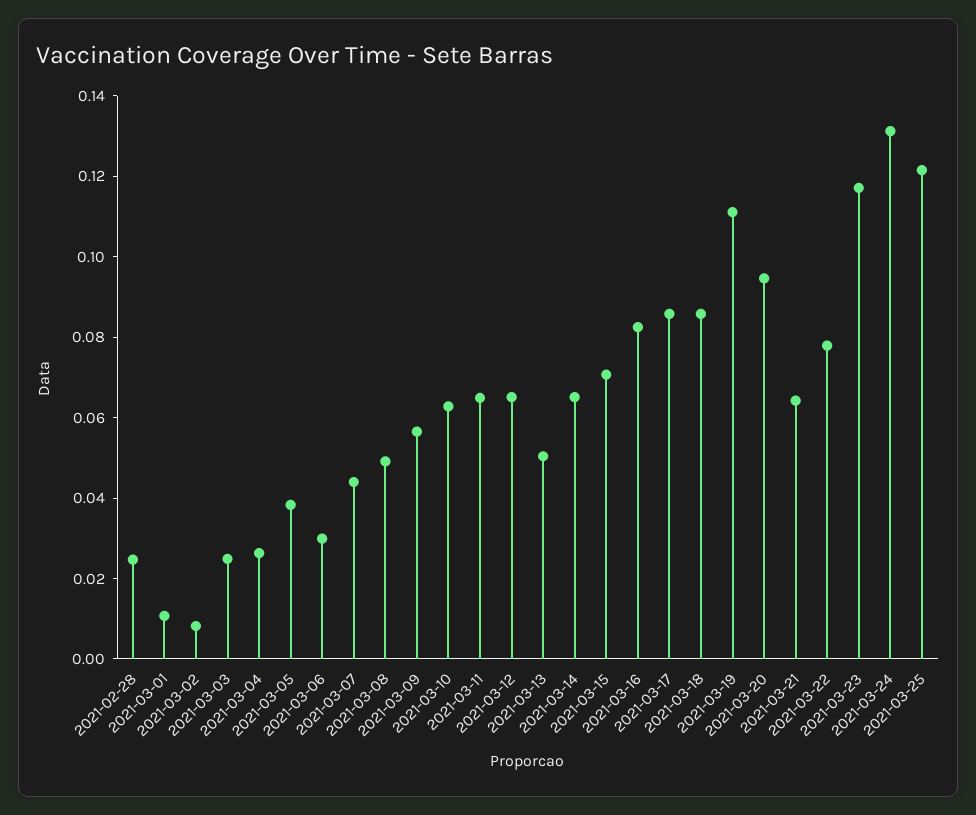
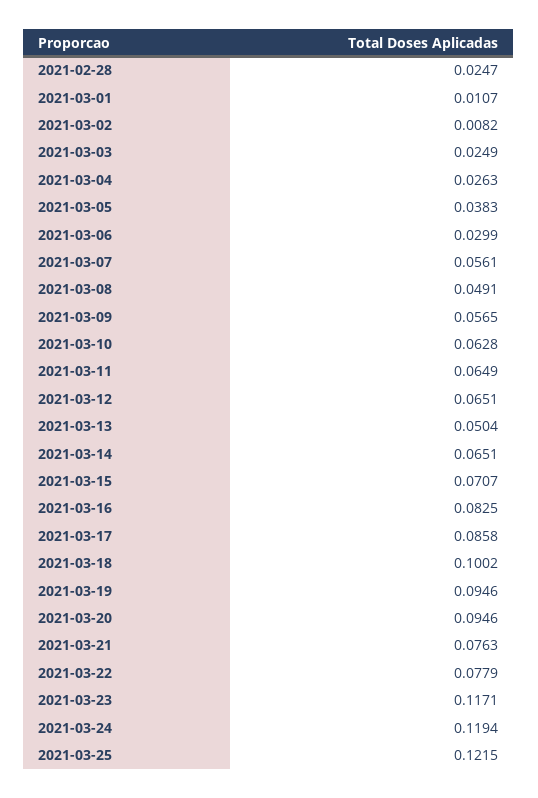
  {
    "2021-02-28": 0.0247,
    "2021-03-01": 0.0107,
    "2021-03-02": 0.0082,
    "2021-03-03": 0.0249,
    "2021-03-04": 0.0263,
    "2021-03-05": 0.0383,
    "2021-03-06": 0.0299,
-   "2021-03-07": 0.045,
+   "2021-03-07": 0.0561,
    "2021-03-08": 0.0491,
    "2021-03-09": 0.0565,
    "2021-03-10": 0.0628,
    "2021-03-11": 0.0649,
    "2021-03-12": 0.0651,
    "2021-03-13": 0.0504,
    "2021-03-14": 0.0651,
    "2021-03-15": 0.0707,
    "2021-03-16": 0.0825,
    "2021-03-17": 0.0858,
-   "2021-03-18": 0.085,
+   "2021-03-18": 0.1002,
-   "2021-03-19": 0.11,
+   "2021-03-19": 0.0946,
    "2021-03-20": 0.0946,
-   "2021-03-21": 0.065,
+   "2021-03-21": 0.0763,
    "2021-03-22": 0.0779,
    "2021-03-23": 0.1171,
-   "2021-03-24": 0.13,
+   "2021-03-24": 0.1194,
    "2021-03-25": 0.1215
  }

